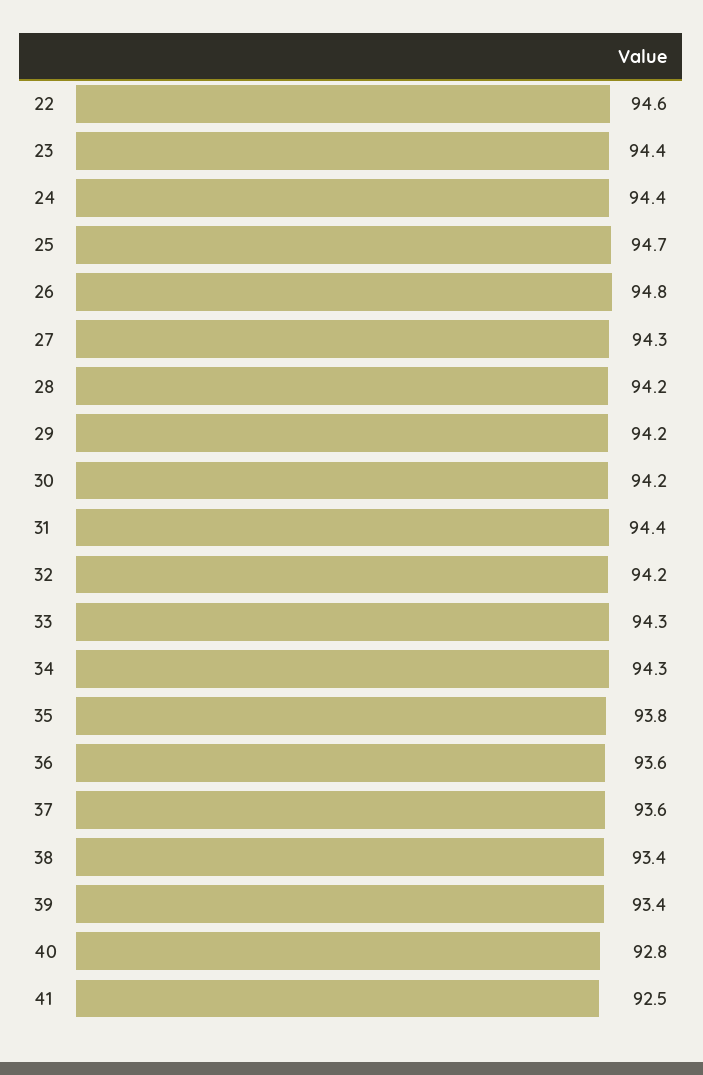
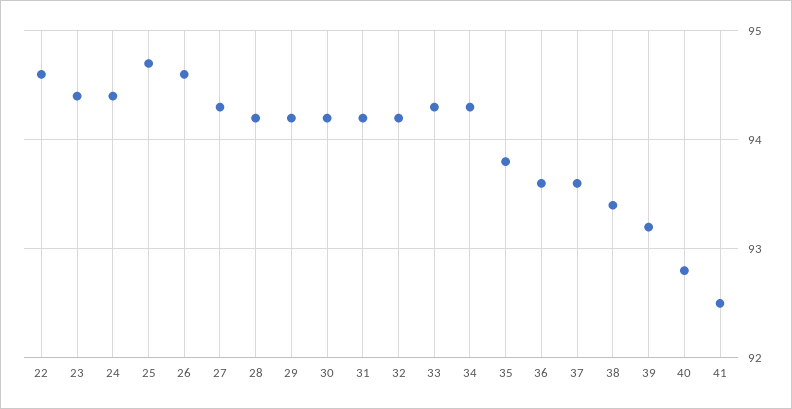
  {
    "22": 94.6,
    "23": 94.4,
    "24": 94.4,
    "25": 94.7,
-   "26": 94.8,
+   "26": 94.6,
    "27": 94.3,
    "28": 94.2,
    "29": 94.2,
    "30": 94.2,
-   "31": 94.4,
+   "31": 94.2,
    "32": 94.2,
    "33": 94.3,
    "34": 94.3,
    "35": 93.8,
    "36": 93.6,
    "37": 93.6,
    "38": 93.4,
-   "39": 93.4,
+   "39": 93.2,
    "40": 92.8,
    "41": 92.5
  }

